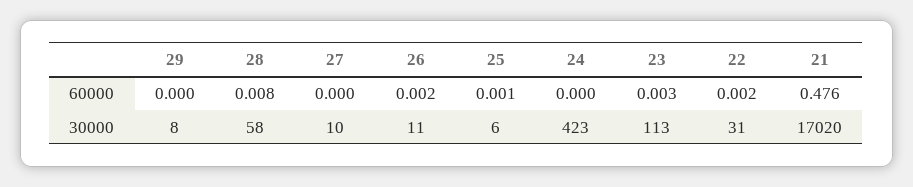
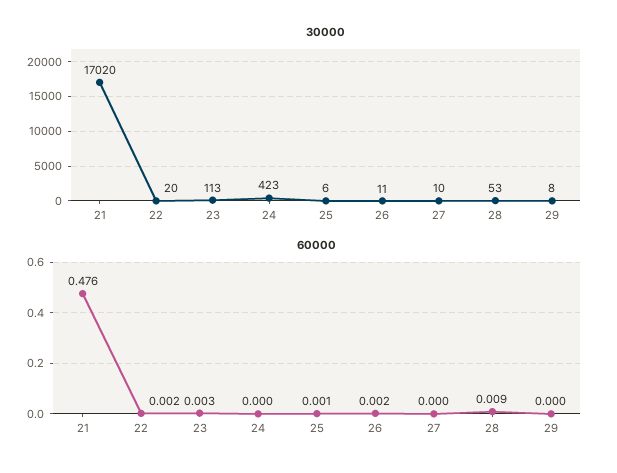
  {
    "60000": {
      "29": 0,
-     "28": 0.008,
+     "28": 0.009,
      "27": 0,
      "26": 0.002,
      "25": 0.001,
      "24": 0,
      "23": 0.003,
      "22": 0.002,
      "21": 0.476
    },
    "30000": {
      "29": 8,
-     "28": 58,
+     "28": 53,
      "27": 10,
      "26": 11,
      "25": 6,
      "24": 423,
      "23": 113,
-     "22": 31,
+     "22": 20,
      "21": 17020
    }
  }

